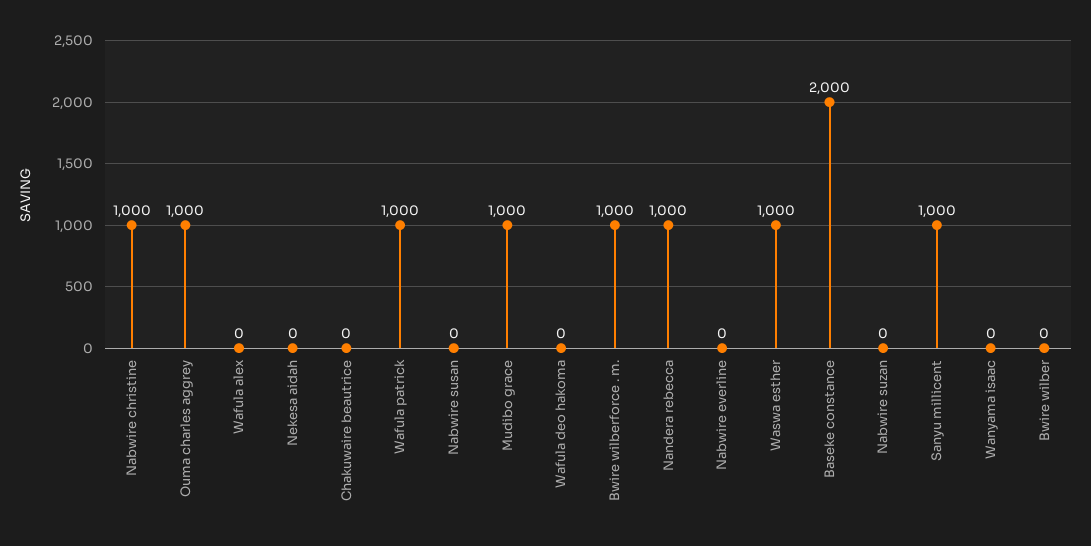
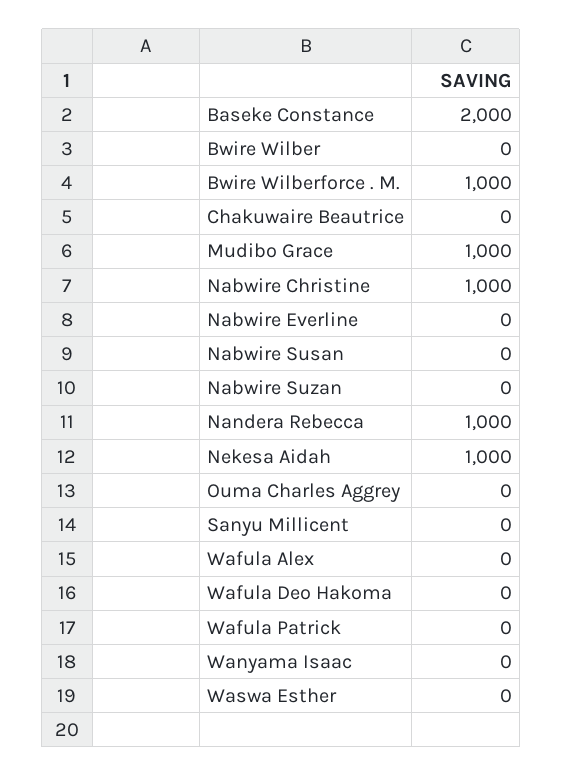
  {
    "Nabwire christine": 1000,
-   "Ouma charles aggrey": 1000,
+   "Ouma charles aggrey": 0,
    "Wafula alex": 0,
-   "Nekesa aidah": 0,
+   "Nekesa aidah": 1000,
    "Chakuwaire beautrice": 0,
-   "Wafula patrick": 1000,
+   "Wafula patrick": 0,
    "Nabwire susan": 0,
    "Mudibo grace": 1000,
    "Wafula deo hakoma": 0,
    "Bwire wilberforce . m.": 1000,
    "Nandera rebecca": 1000,
    "Nabwire everline": 0,
-   "Waswa esther": 1000,
+   "Waswa esther": 0,
    "Baseke constance": 2000,
    "Nabwire suzan": 0,
-   "Sanyu millicent": 1000,
+   "Sanyu millicent": 0,
    "Wanyama isaac": 0,
    "Bwire wilber": 0
  }

